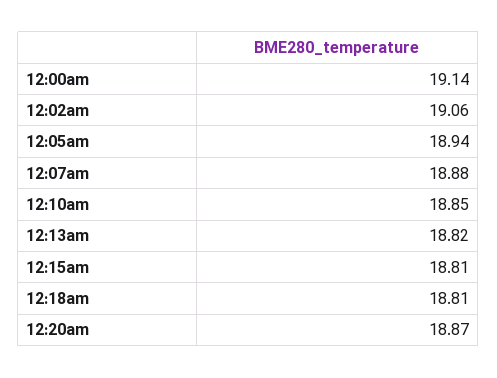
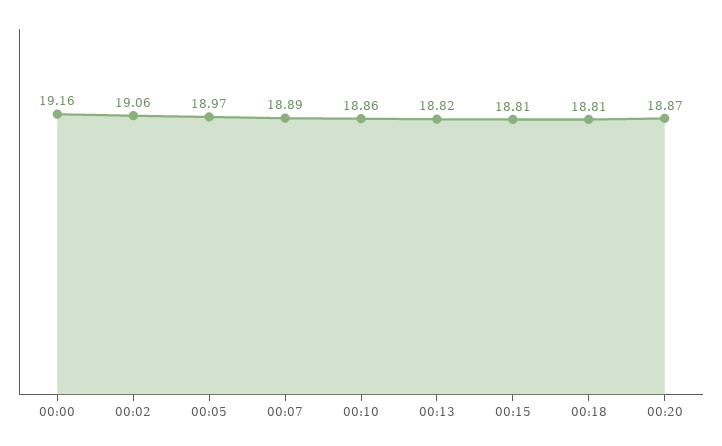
  {
-   "12:00am": 19.14,
+   "12:00am": 19.16,
    "12:02am": 19.06,
-   "12:05am": 18.94,
+   "12:05am": 18.97,
-   "12:07am": 18.88,
+   "12:07am": 18.89,
-   "12:10am": 18.85,
+   "12:10am": 18.86,
    "12:13am": 18.82,
    "12:15am": 18.81,
    "12:18am": 18.81,
    "12:20am": 18.87
  }

